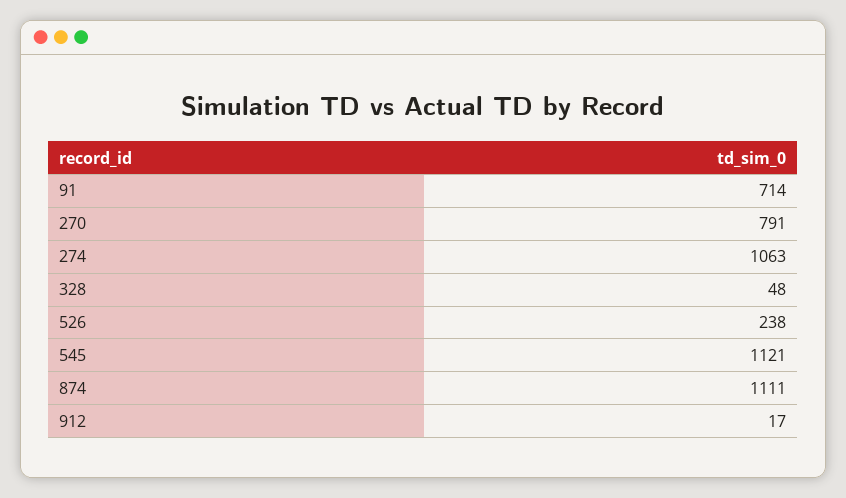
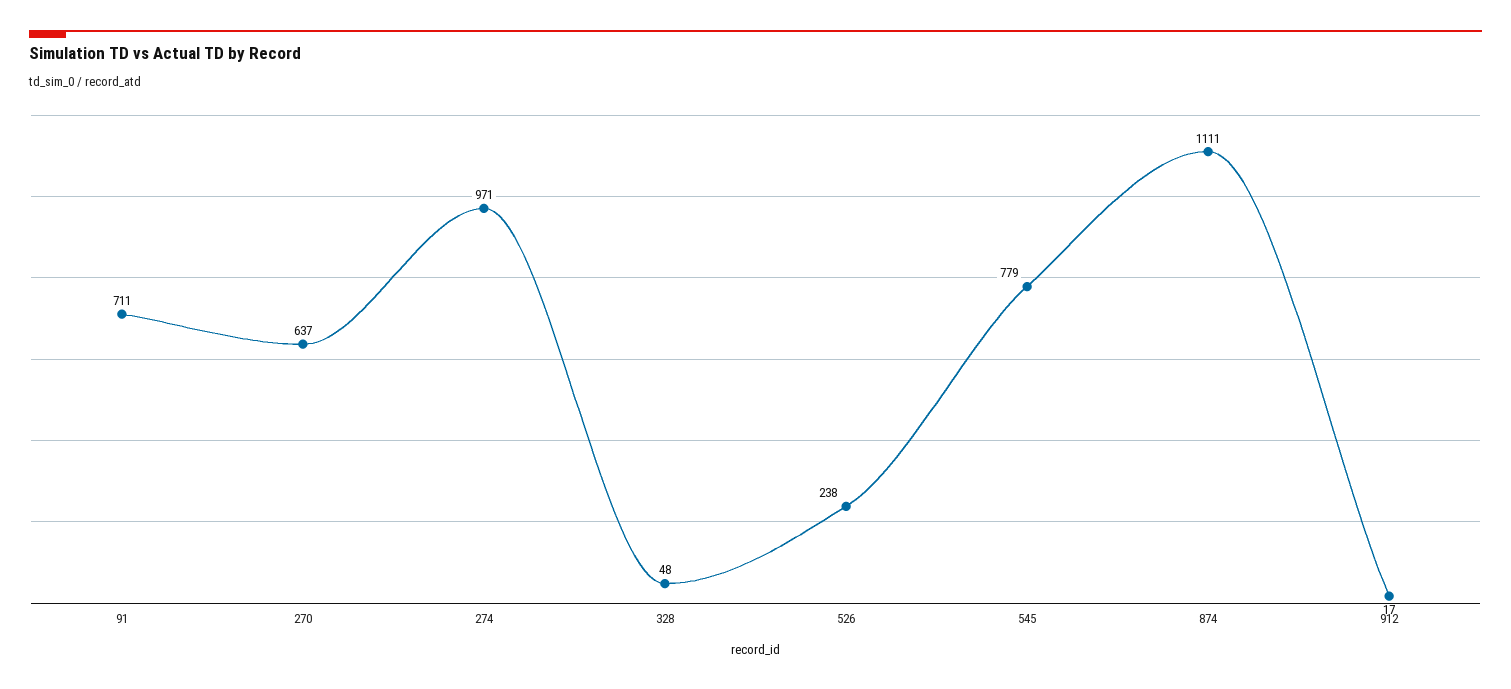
  {
-   "91": 714,
+   "91": 711,
-   "270": 791,
+   "270": 637,
-   "274": 1063,
+   "274": 971,
    "328": 48,
    "526": 238,
-   "545": 1121,
+   "545": 779,
    "874": 1111,
    "912": 17
  }

